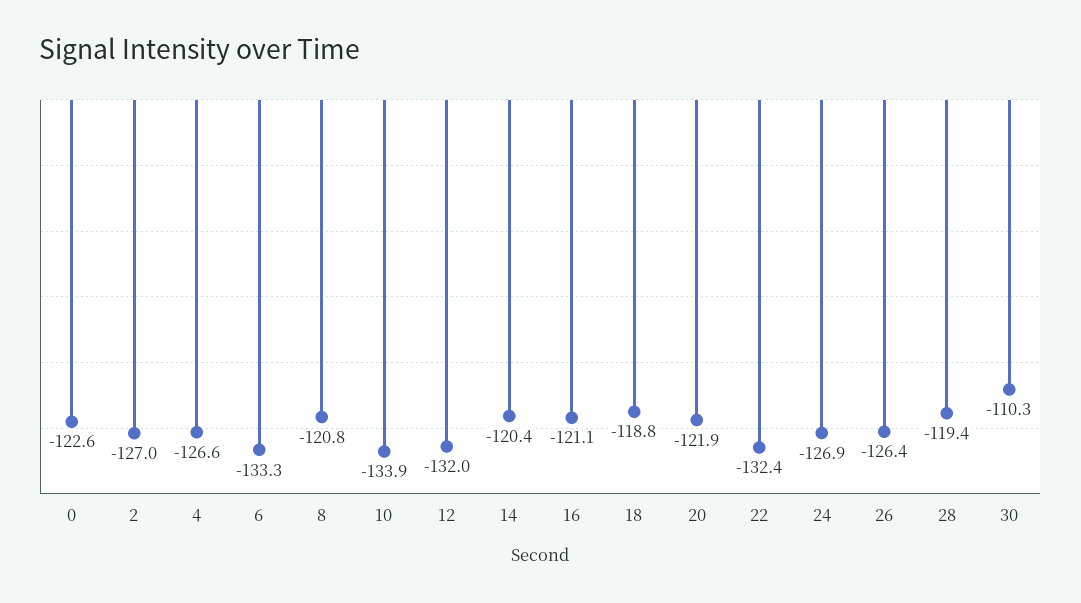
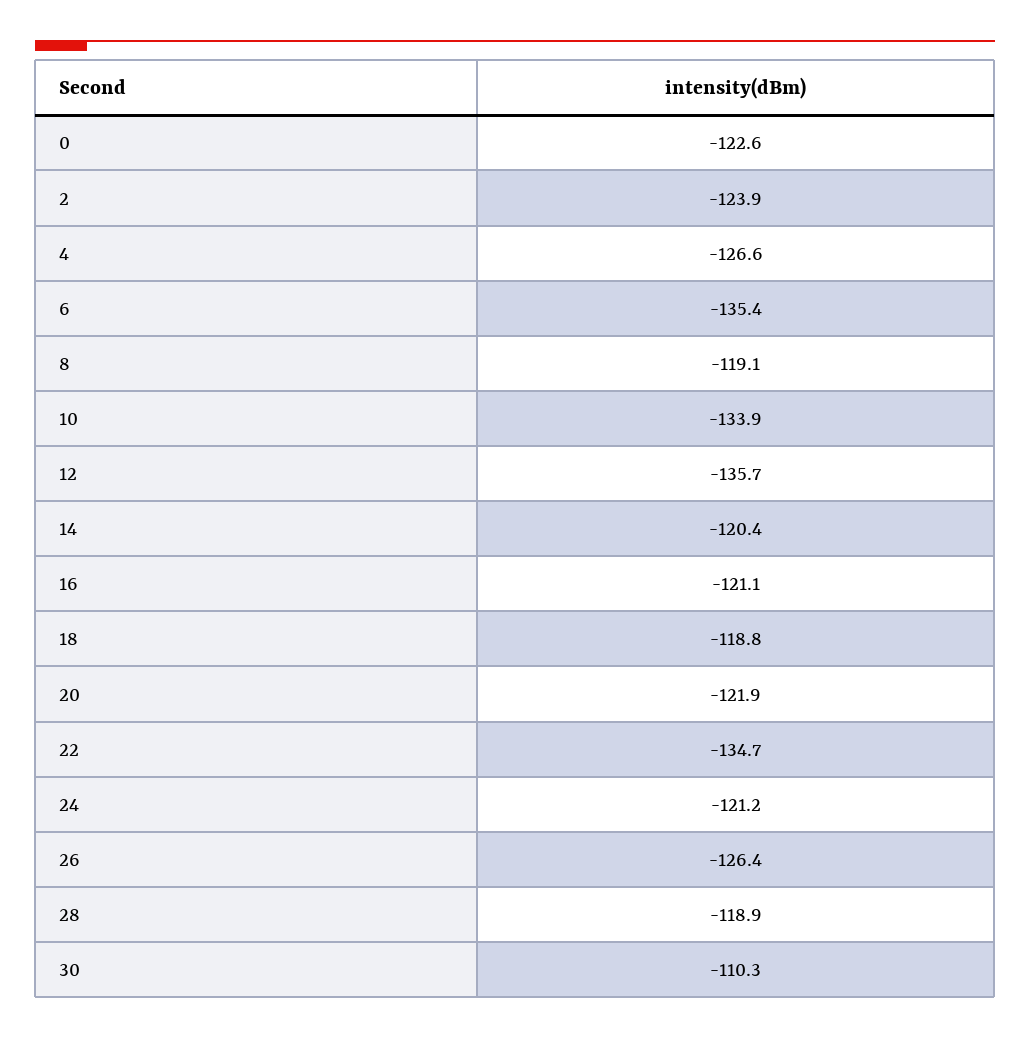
  {
    "0": -122.6,
-   "2": -127,
+   "2": -123.9,
    "4": -126.6,
-   "6": -133.3,
+   "6": -135.4,
-   "8": -120.8,
+   "8": -119.1,
    "10": -133.9,
-   "12": -132,
+   "12": -135.7,
    "14": -120.4,
    "16": -121.1,
    "18": -118.8,
    "20": -121.9,
-   "22": -132.4,
+   "22": -134.7,
-   "24": -126.9,
+   "24": -121.2,
    "26": -126.4,
-   "28": -119.4,
+   "28": -118.9,
    "30": -110.3
  }

